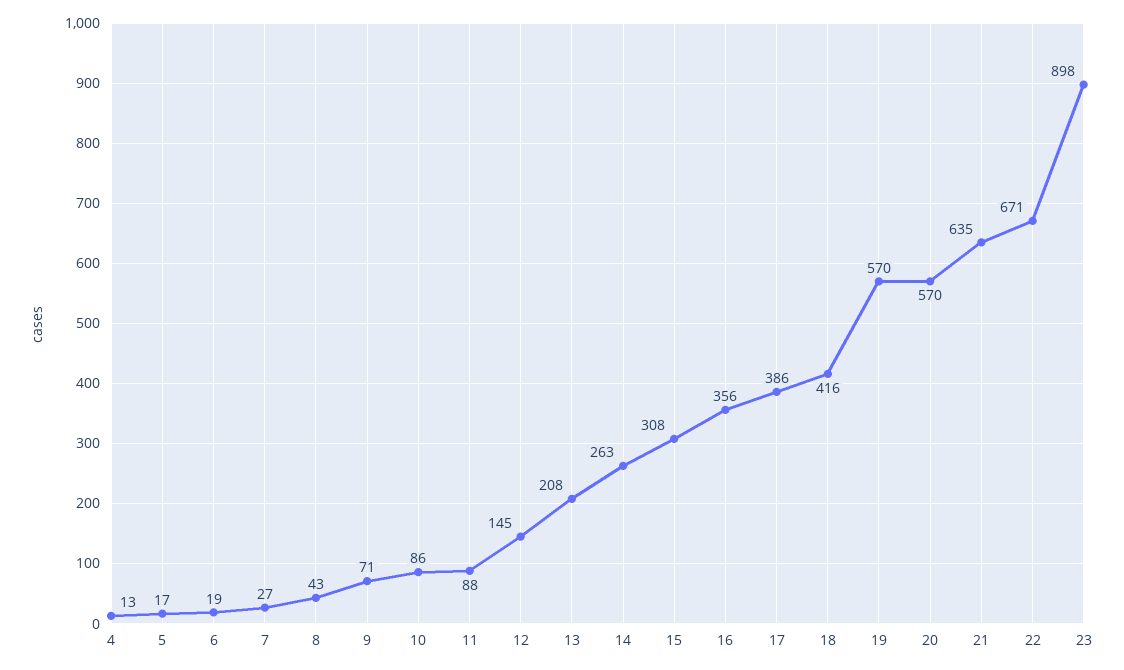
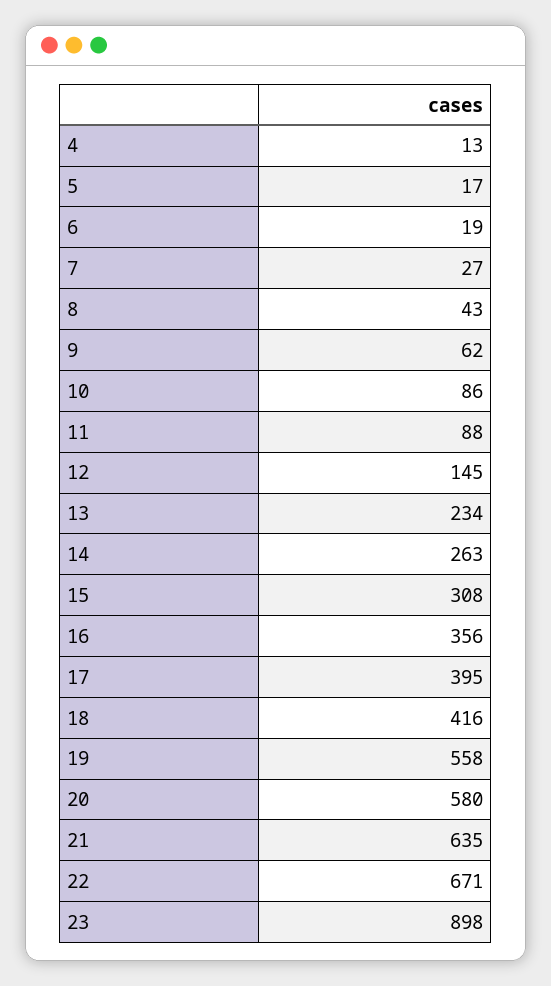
  {
    "4": 13,
    "5": 17,
    "6": 19,
    "7": 27,
    "8": 43,
-   "9": 71,
+   "9": 62,
    "10": 86,
    "11": 88,
    "12": 145,
-   "13": 208,
+   "13": 234,
    "14": 263,
    "15": 308,
    "16": 356,
-   "17": 386,
+   "17": 395,
    "18": 416,
-   "19": 570,
+   "19": 558,
-   "20": 570,
+   "20": 580,
    "21": 635,
    "22": 671,
    "23": 898
  }

